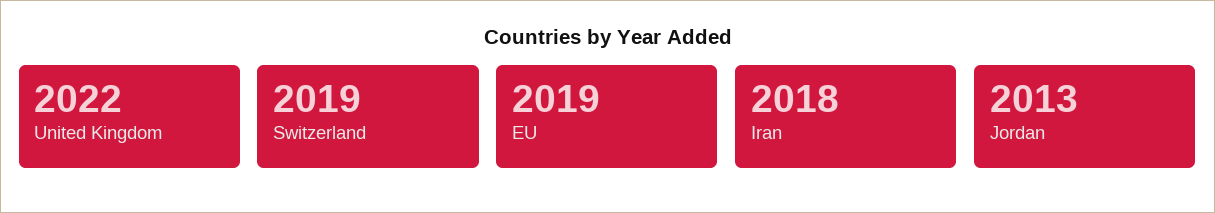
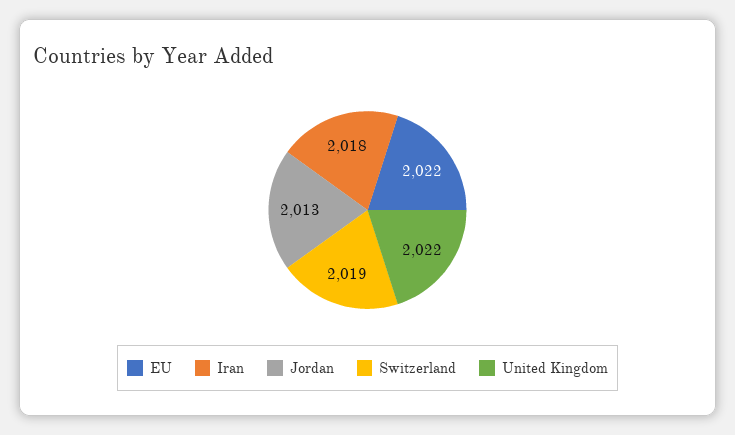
  {
    "United Kingdom": 2022,
    "Switzerland": 2019,
-   "EU": 2019,
+   "EU": 2022,
    "Iran": 2018,
    "Jordan": 2013
  }

